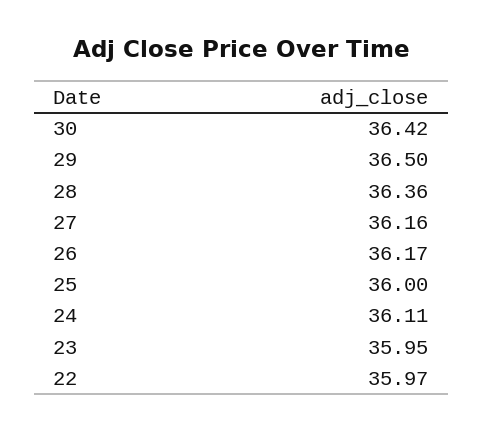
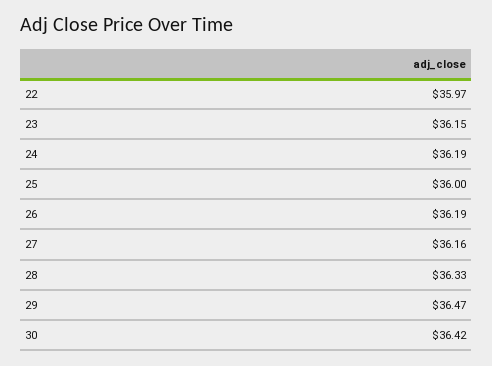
  {
    "30": 36.42,
-   "29": 36.5,
+   "29": 36.47,
-   "28": 36.36,
+   "28": 36.33,
    "27": 36.16,
-   "26": 36.17,
+   "26": 36.19,
    "25": 36,
-   "24": 36.11,
+   "24": 36.19,
-   "23": 35.95,
+   "23": 36.15,
    "22": 35.97
  }

